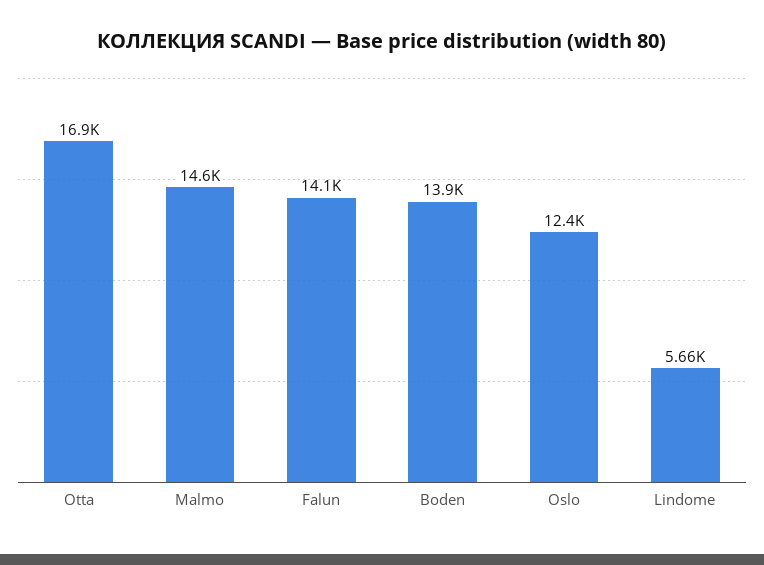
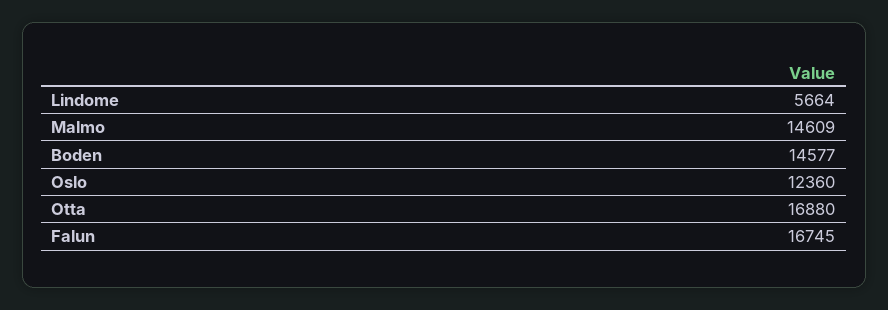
  {
    "Otta": 16880,
    "Malmo": 14609,
-   "Falun": 14100,
+   "Falun": 16745,
-   "Boden": 13900,
+   "Boden": 14577,
    "Oslo": 12360,
    "Lindome": 5664
  }

